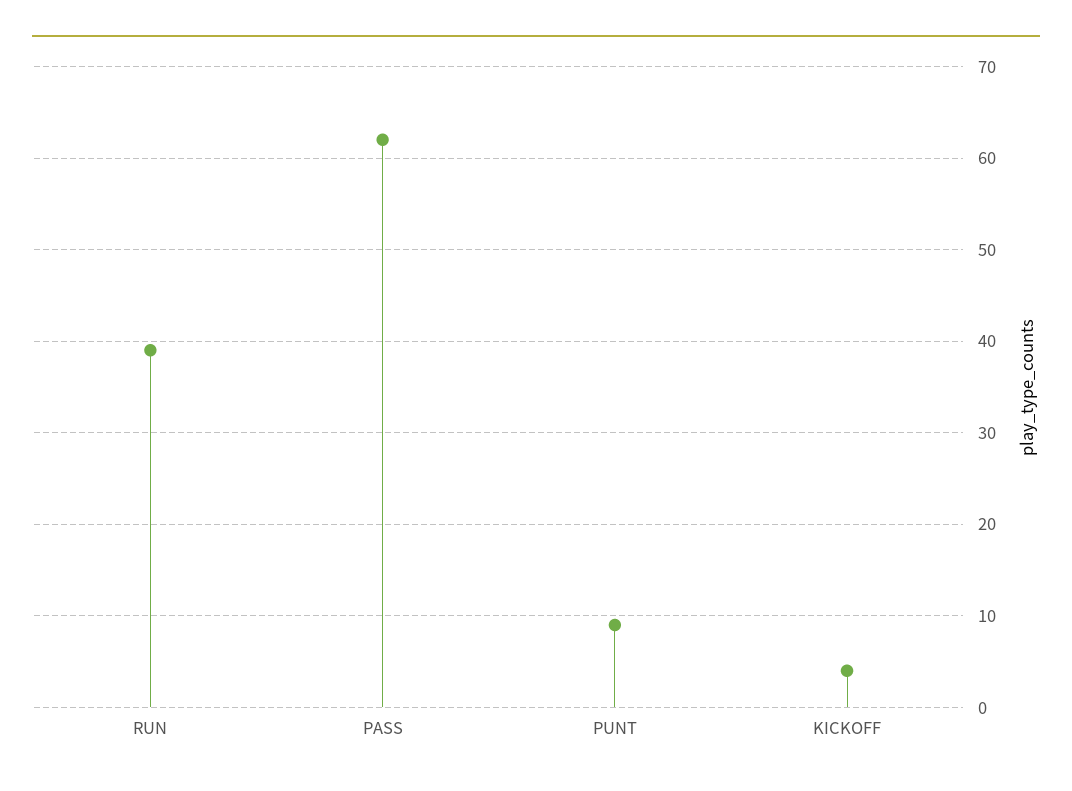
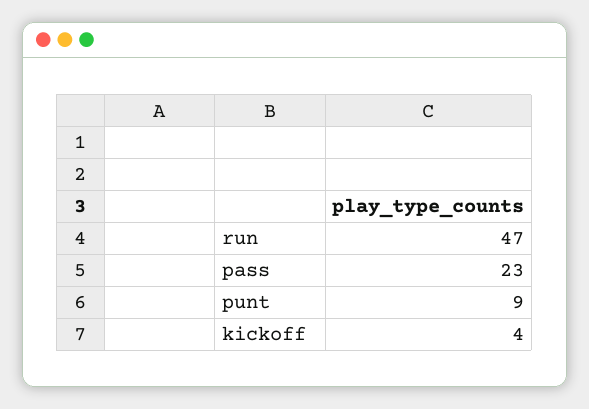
  {
-   "RUN": 39,
+   "RUN": 47,
-   "PASS": 62,
+   "PASS": 23,
    "PUNT": 9,
    "KICKOFF": 4
  }

